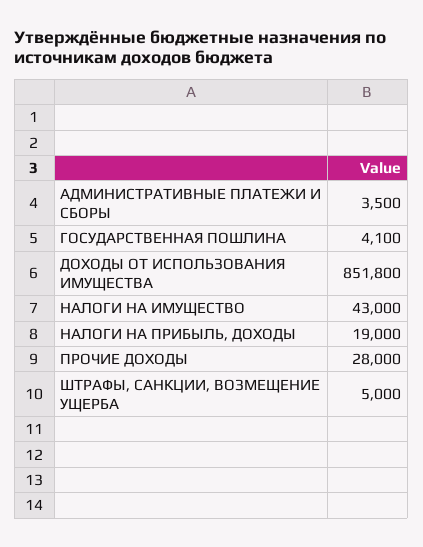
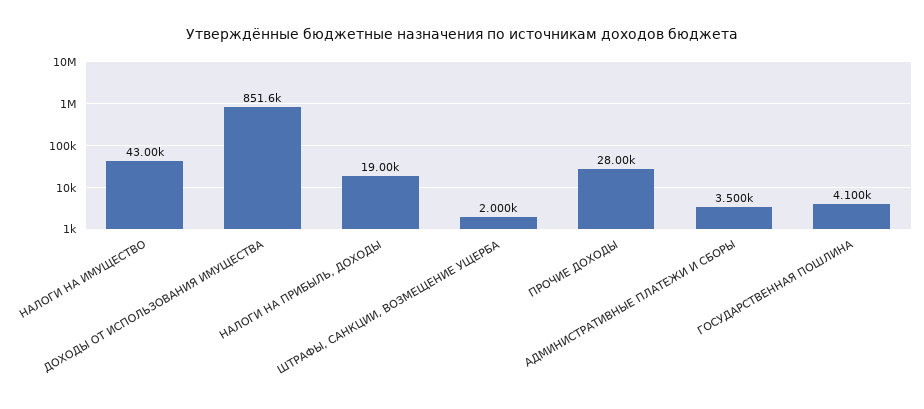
  {
    "АДМИНИСТРАТИВНЫЕ ПЛАТЕЖИ И СБОРЫ": 3500,
    "ГОСУДАРСТВЕННАЯ ПОШЛИНА": 4100,
-   "ДОХОДЫ ОТ ИСПОЛЬЗОВАНИЯ ИМУЩЕСТВА": 851800,
+   "ДОХОДЫ ОТ ИСПОЛЬЗОВАНИЯ ИМУЩЕСТВА": 851600,
    "НАЛОГИ НА ИМУЩЕСТВО": 43000,
    "НАЛОГИ НА ПРИБЫЛЬ, ДОХОДЫ": 19000,
    "ПРОЧИЕ ДОХОДЫ": 28000,
-   "ШТРАФЫ, САНКЦИИ, ВОЗМЕЩЕНИЕ УЩЕРБА": 5000
+   "ШТРАФЫ, САНКЦИИ, ВОЗМЕЩЕНИЕ УЩЕРБА": 2000
  }

